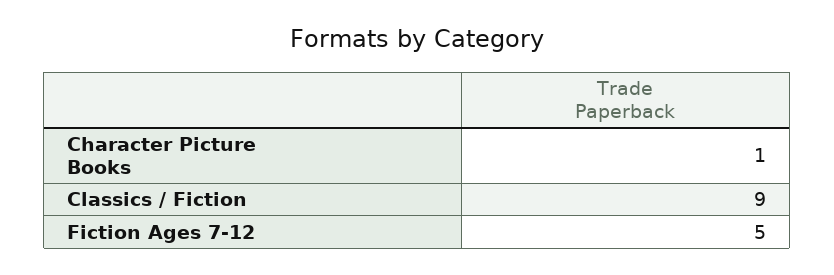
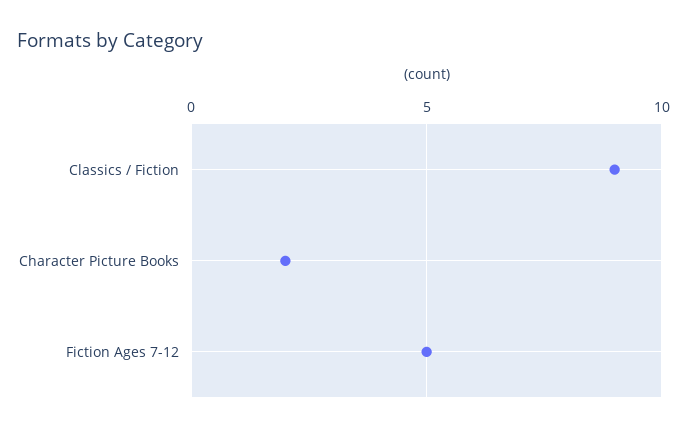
  {
-   "Character Picture Books": 1,
+   "Character Picture Books": 2,
    "Classics / Fiction": 9,
    "Fiction Ages 7-12": 5
  }

